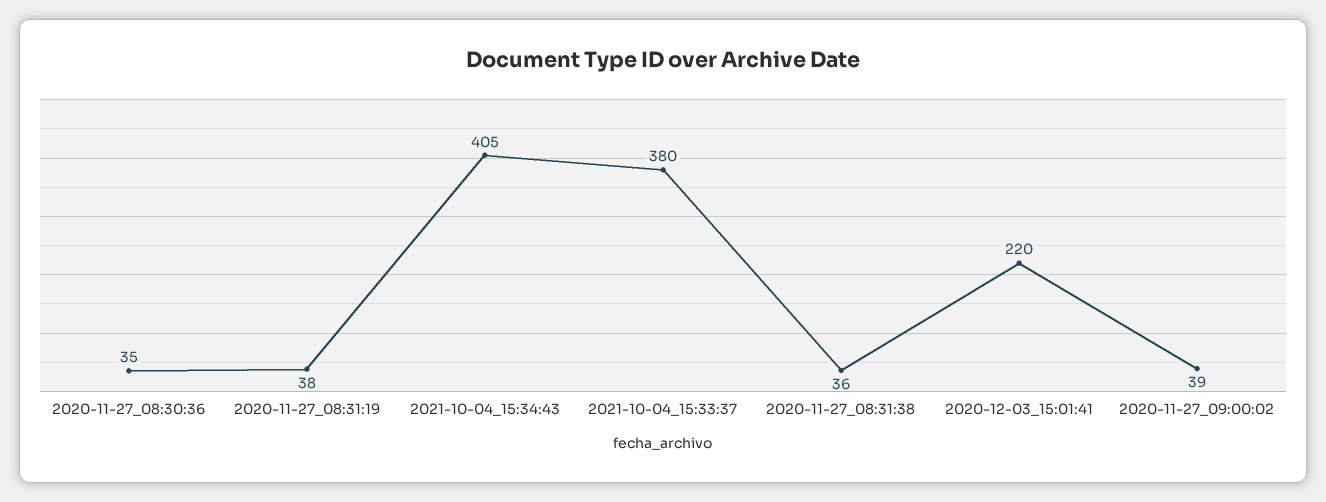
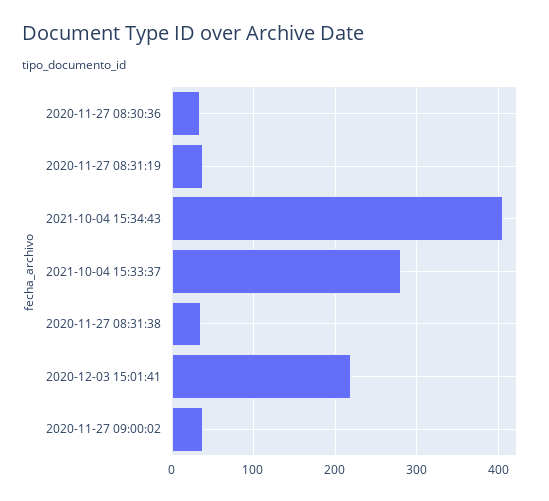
  {
    "2020-11-27_08:30:36": 35,
    "2020-11-27_08:31:19": 38,
    "2021-10-04_15:34:43": 405,
-   "2021-10-04_15:33:37": 380,
+   "2021-10-04_15:33:37": 280,
    "2020-11-27_08:31:38": 36,
    "2020-12-03_15:01:41": 220,
    "2020-11-27_09:00:02": 39
  }

